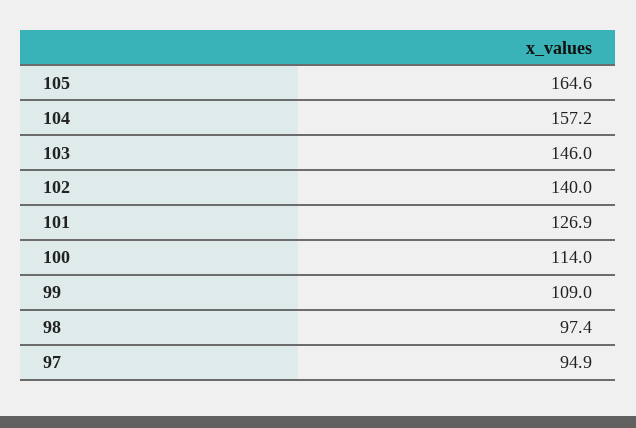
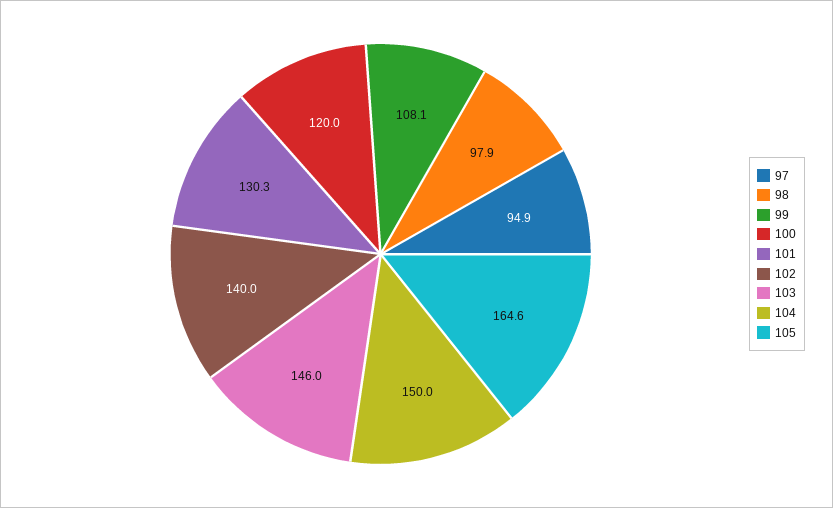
  {
    "105": 164.6,
-   "104": 157.2,
+   "104": 150,
    "103": 146,
    "102": 140,
-   "101": 126.9,
+   "101": 130.3,
-   "100": 114,
+   "100": 120,
-   "99": 109,
+   "99": 108.1,
-   "98": 97.4,
+   "98": 97.9,
    "97": 94.9
  }

